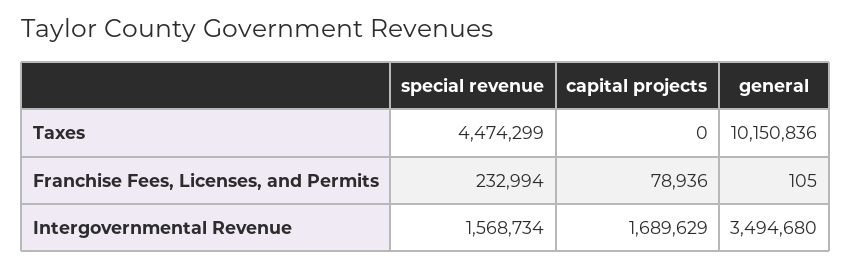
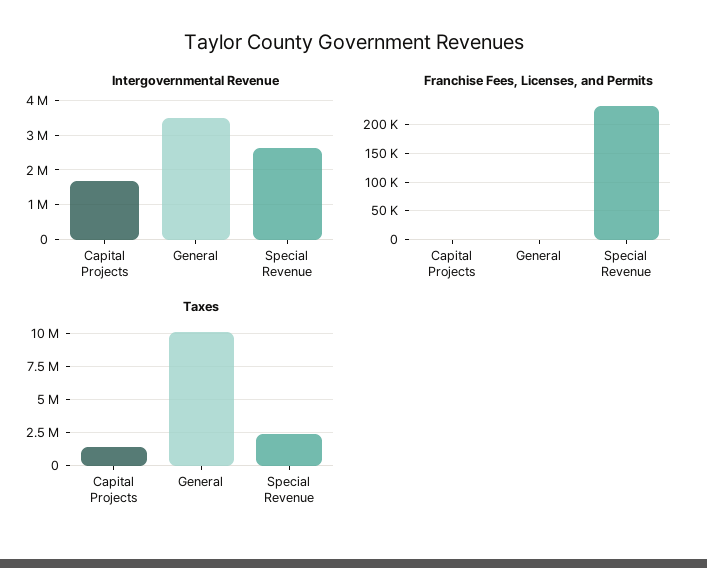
  {
    "Taxes": {
-     "special revenue": 4474299,
+     "special revenue": 2500000,
-     "capital projects": 0,
+     "capital projects": 1500000,
      "general": 10150836
    },
    "Franchise Fees, Licenses, and Permits": {
      "special revenue": 232994,
-     "capital projects": 78936,
+     "capital projects": 0,
      "general": 105
    },
    "Intergovernmental Revenue": {
-     "special revenue": 1568734,
+     "special revenue": 2600000,
      "capital projects": 1689629,
      "general": 3494680
    }
  }

